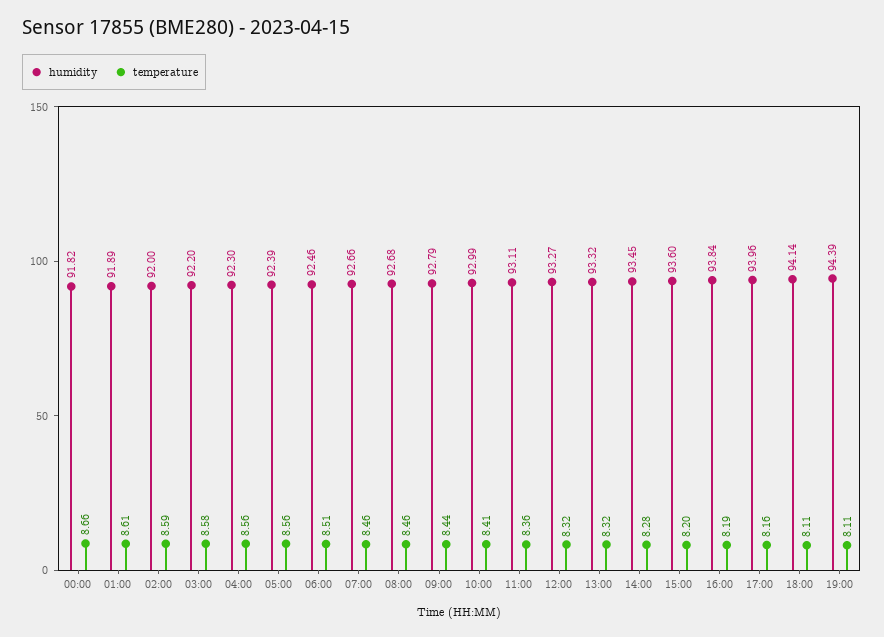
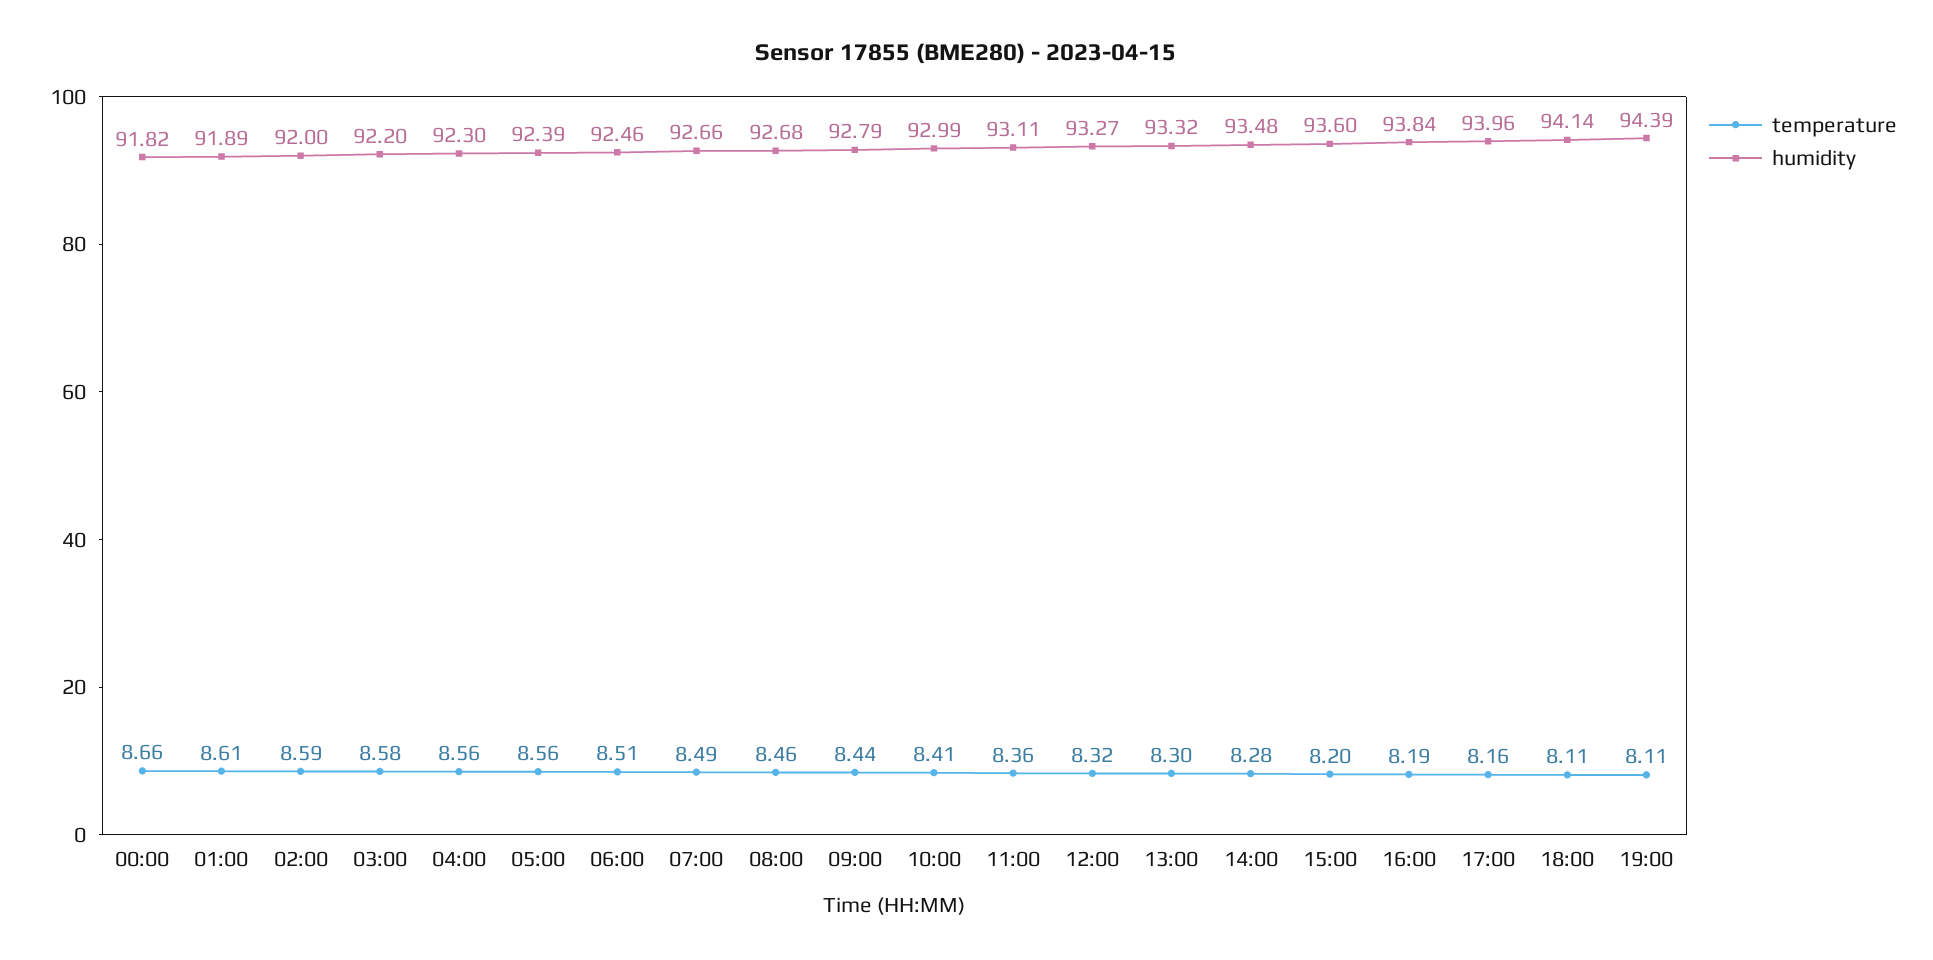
  {
    "humidity": {
      "00:00": 91.82,
      "01:00": 91.89,
      "02:00": 92,
      "03:00": 92.2,
      "04:00": 92.3,
      "05:00": 92.39,
      "06:00": 92.46,
      "07:00": 92.66,
      "08:00": 92.68,
      "09:00": 92.79,
      "10:00": 92.99,
      "11:00": 93.11,
      "12:00": 93.27,
      "13:00": 93.32,
-     "14:00": 93.45,
+     "14:00": 93.48,
      "15:00": 93.6,
      "16:00": 93.84,
      "17:00": 93.96,
      "18:00": 94.14,
      "19:00": 94.39
    },
    "temperature": {
      "00:00": 8.66,
      "01:00": 8.61,
      "02:00": 8.59,
      "03:00": 8.58,
      "04:00": 8.56,
      "05:00": 8.56,
      "06:00": 8.51,
-     "07:00": 8.46,
+     "07:00": 8.49,
      "08:00": 8.46,
      "09:00": 8.44,
      "10:00": 8.41,
      "11:00": 8.36,
      "12:00": 8.32,
-     "13:00": 8.32,
+     "13:00": 8.3,
      "14:00": 8.28,
      "15:00": 8.2,
      "16:00": 8.19,
      "17:00": 8.16,
      "18:00": 8.11,
      "19:00": 8.11
    }
  }

